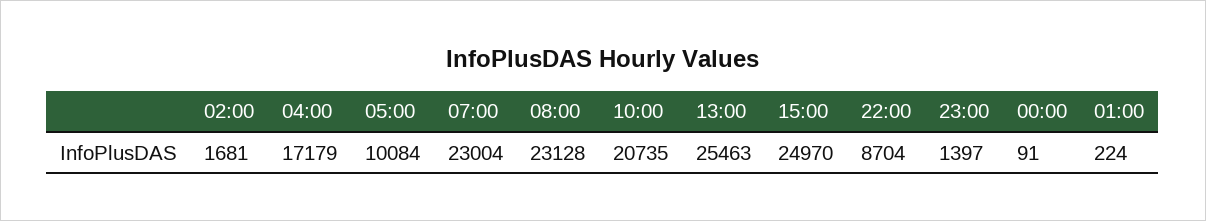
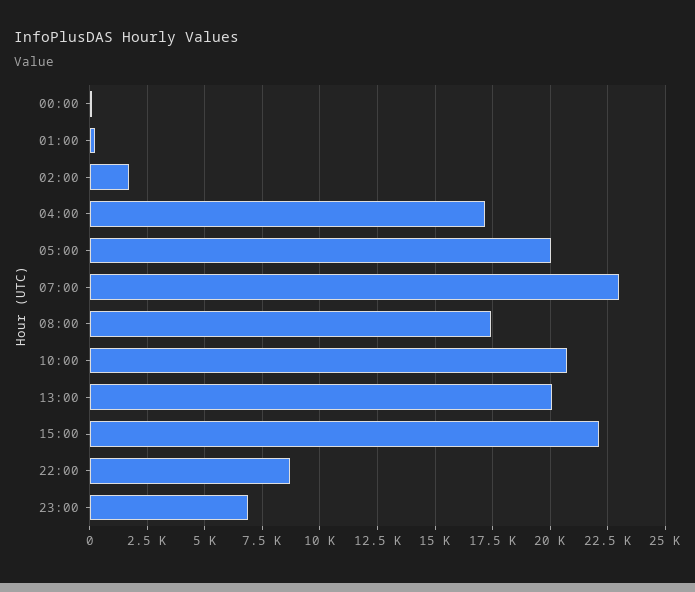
  {
    "02:00": 1681,
    "04:00": 17179,
-   "05:00": 10084,
+   "05:00": 20000,
    "07:00": 23004,
-   "08:00": 23128,
+   "08:00": 17500,
    "10:00": 20735,
-   "13:00": 25463,
+   "13:00": 20000,
-   "15:00": 24970,
+   "15:00": 22000,
    "22:00": 8704,
-   "23:00": 1397,
+   "23:00": 7000,
    "00:00": 91,
    "01:00": 224
  }

